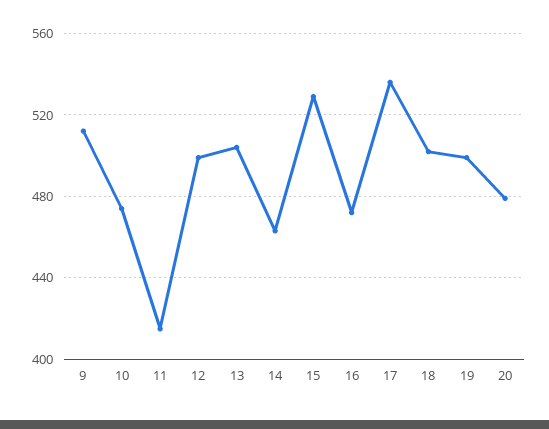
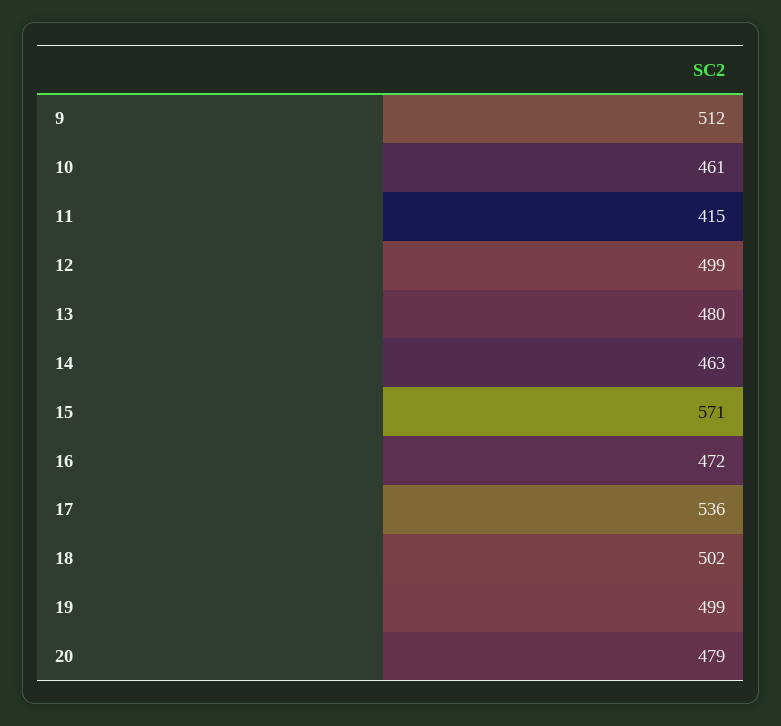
  {
    "9": 512,
-   "10": 475,
+   "10": 461,
    "11": 415,
    "12": 499,
-   "13": 505,
+   "13": 480,
    "14": 463,
-   "15": 530,
+   "15": 571,
    "16": 472,
    "17": 536,
    "18": 502,
    "19": 499,
    "20": 479
  }

